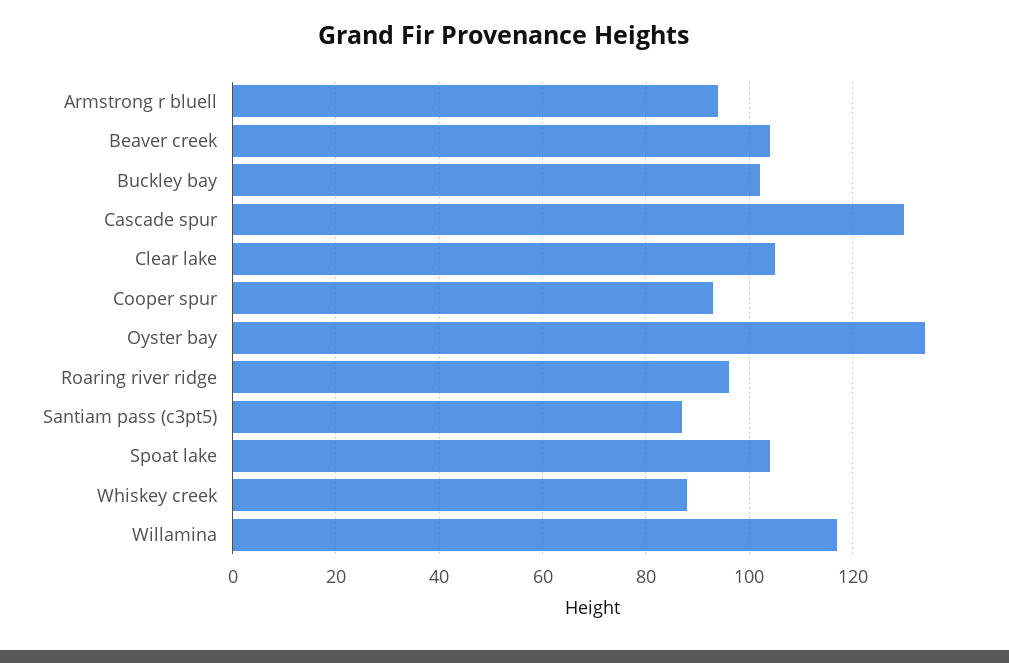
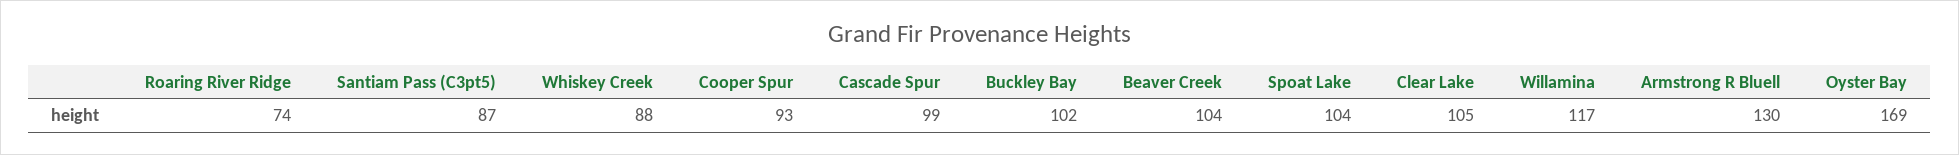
  {
-   "Armstrong r bluell": 95,
+   "Armstrong r bluell": 130,
    "Beaver creek": 104,
    "Buckley bay": 102,
-   "Cascade spur": 130,
+   "Cascade spur": 99,
    "Clear lake": 105,
    "Cooper spur": 93,
-   "Oyster bay": 135,
+   "Oyster bay": 169,
-   "Roaring river ridge": 95,
+   "Roaring river ridge": 74,
    "Santiam pass (c3pt5)": 87,
    "Spoat lake": 104,
    "Whiskey creek": 88,
    "Willamina": 117
  }

